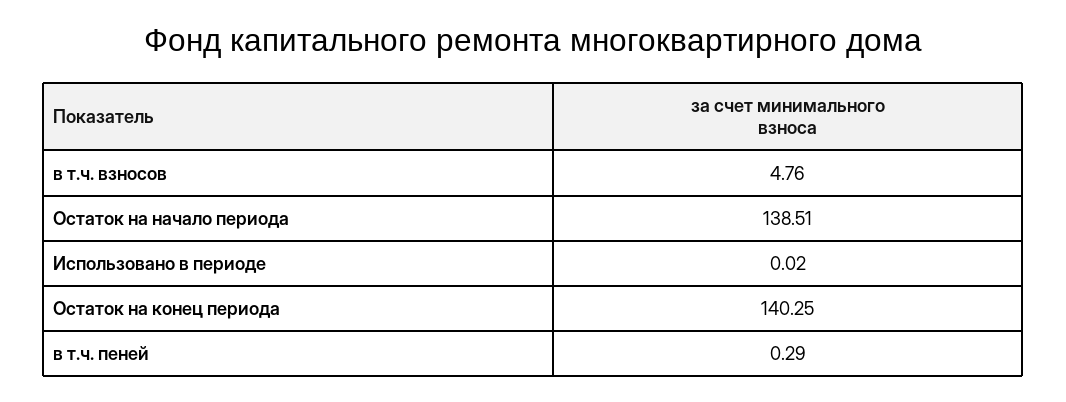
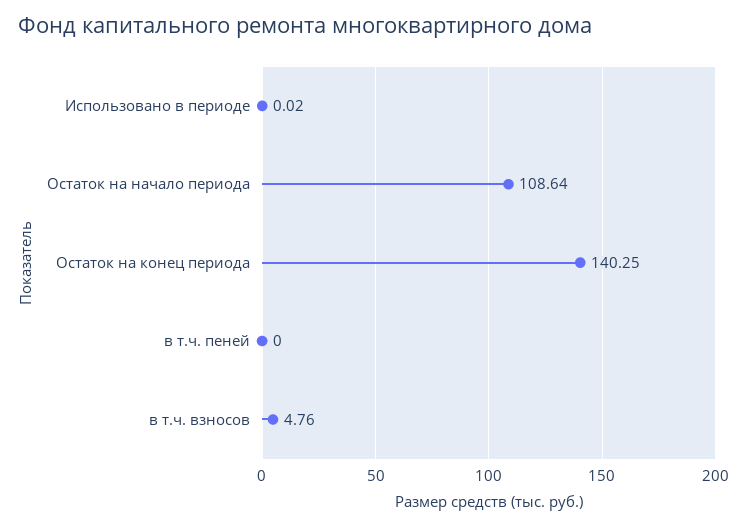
  {
    "в т.ч. взносов": 4.76,
-   "Остаток на начало периода": 138.51,
+   "Остаток на начало периода": 108.64,
    "Использовано в периоде": 0.02,
    "Остаток на конец периода": 140.25,
-   "в т.ч. пеней": 0.29
+   "в т.ч. пеней": 0
  }

